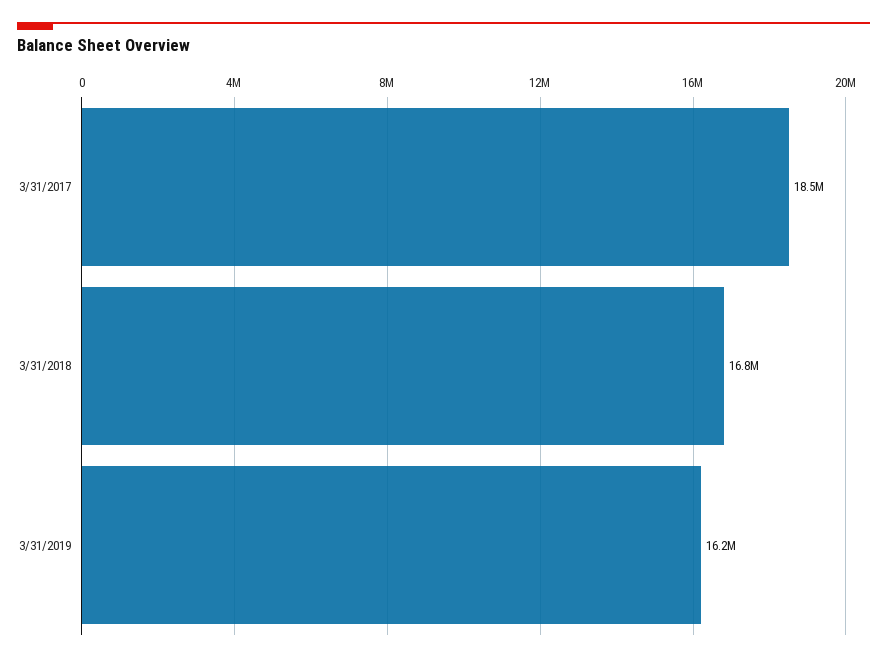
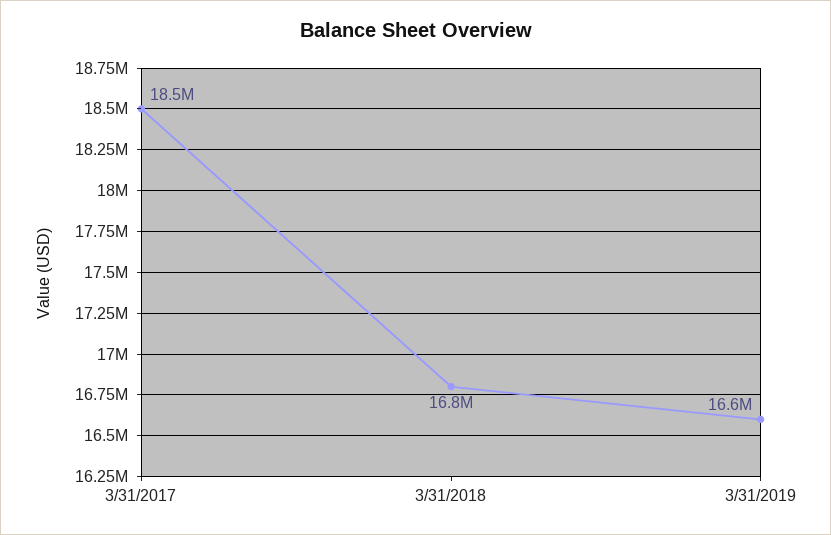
  {
    "3/31/2017": 18500000,
    "3/31/2018": 16800000,
-   "3/31/2019": 16200000
+   "3/31/2019": 16600000
  }

